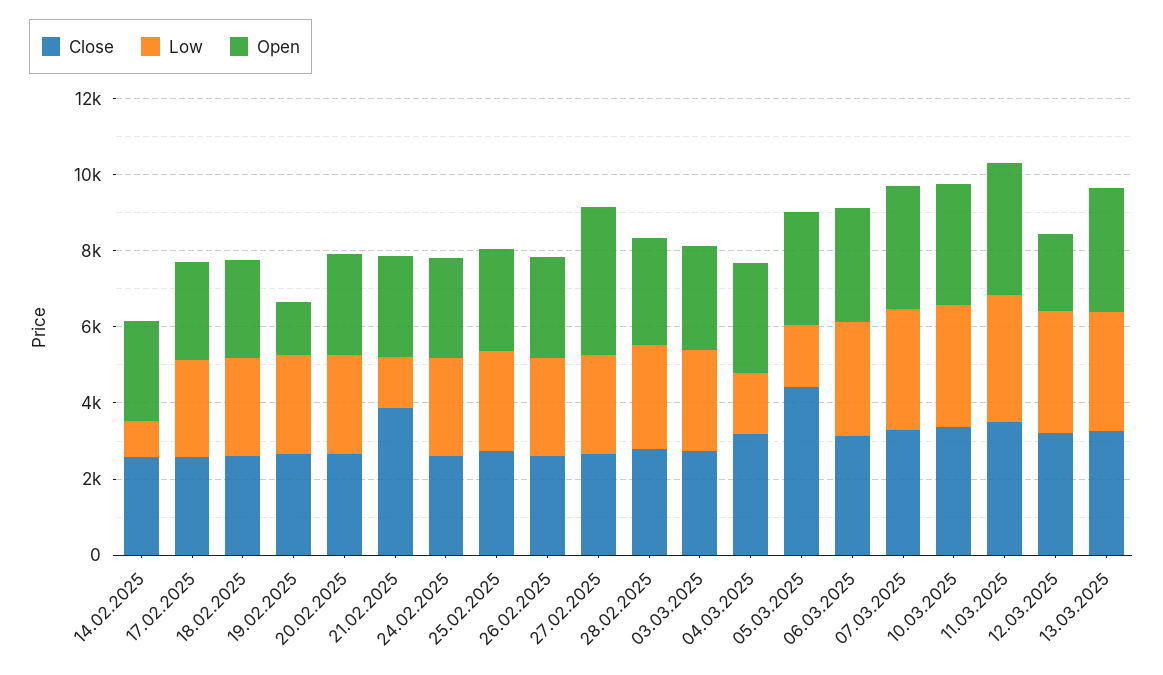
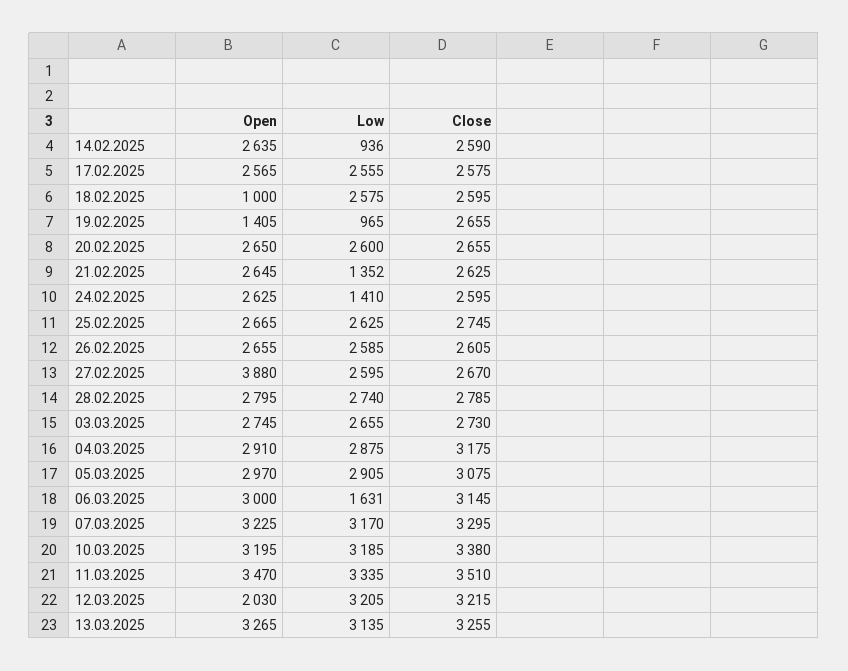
  {
    "Close": {
      "14.02.2025": 2590,
      "17.02.2025": 2575,
      "18.02.2025": 2595,
      "19.02.2025": 2655,
      "20.02.2025": 2655,
-     "21.02.2025": 4000,
+     "21.02.2025": 2625,
      "24.02.2025": 2595,
      "25.02.2025": 2745,
      "26.02.2025": 2605,
      "27.02.2025": 2670,
      "28.02.2025": 2785,
      "03.03.2025": 2730,
      "04.03.2025": 3175,
-     "05.03.2025": 4500,
+     "05.03.2025": 3075,
      "06.03.2025": 3145,
      "07.03.2025": 3295,
      "10.03.2025": 3380,
      "11.03.2025": 3510,
      "12.03.2025": 3215,
      "13.03.2025": 3255
    },
    "Low": {
      "14.02.2025": 936,
      "17.02.2025": 2555,
      "18.02.2025": 2575,
-     "19.02.2025": 2500,
+     "19.02.2025": 965,
      "20.02.2025": 2600,
      "21.02.2025": 1352,
-     "24.02.2025": 2500,
+     "24.02.2025": 1410,
      "25.02.2025": 2625,
      "26.02.2025": 2585,
      "27.02.2025": 2595,
      "28.02.2025": 2740,
      "03.03.2025": 2655,
-     "04.03.2025": 1500,
+     "04.03.2025": 2875,
-     "05.03.2025": 1500,
+     "05.03.2025": 2905,
-     "06.03.2025": 3000,
+     "06.03.2025": 1631,
      "07.03.2025": 3170,
      "10.03.2025": 3185,
      "11.03.2025": 3335,
      "12.03.2025": 3205,
      "13.03.2025": 3135
    },
    "Open": {
      "14.02.2025": 2635,
      "17.02.2025": 2565,
-     "18.02.2025": 2500,
+     "18.02.2025": 1000,
      "19.02.2025": 1405,
      "20.02.2025": 2650,
      "21.02.2025": 2645,
      "24.02.2025": 2625,
      "25.02.2025": 2665,
      "26.02.2025": 2655,
      "27.02.2025": 3880,
      "28.02.2025": 2795,
      "03.03.2025": 2745,
      "04.03.2025": 2910,
      "05.03.2025": 2970,
      "06.03.2025": 3000,
      "07.03.2025": 3225,
      "10.03.2025": 3195,
      "11.03.2025": 3470,
      "12.03.2025": 2030,
      "13.03.2025": 3265
    }
  }

